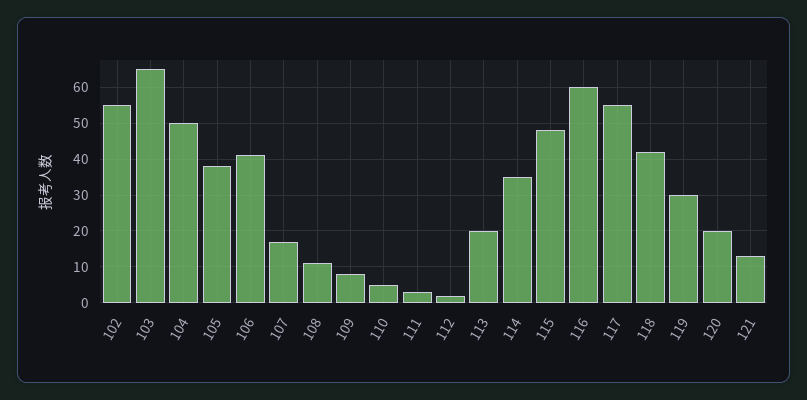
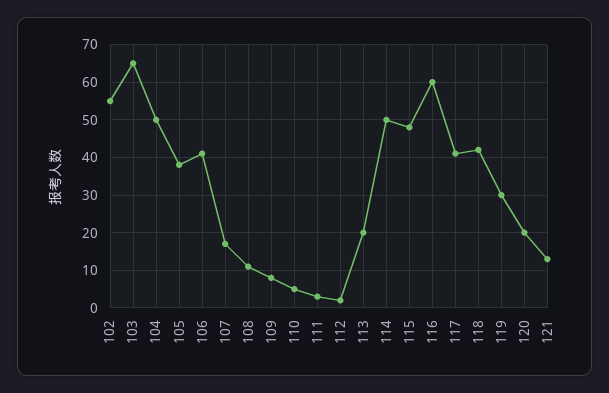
  {
    "102": 55,
    "103": 65,
    "104": 50,
    "105": 40,
    "106": 40,
    "107": 15,
    "108": 10,
    "109": 10,
    "110": 5,
    "111": 5,
    "112": 0,
    "113": 20,
-   "114": 35,
+   "114": 50,
    "115": 50,
    "116": 60,
-   "117": 55,
+   "117": 40,
    "118": 40,
    "119": 30,
    "120": 20,
    "121": 15
  }

